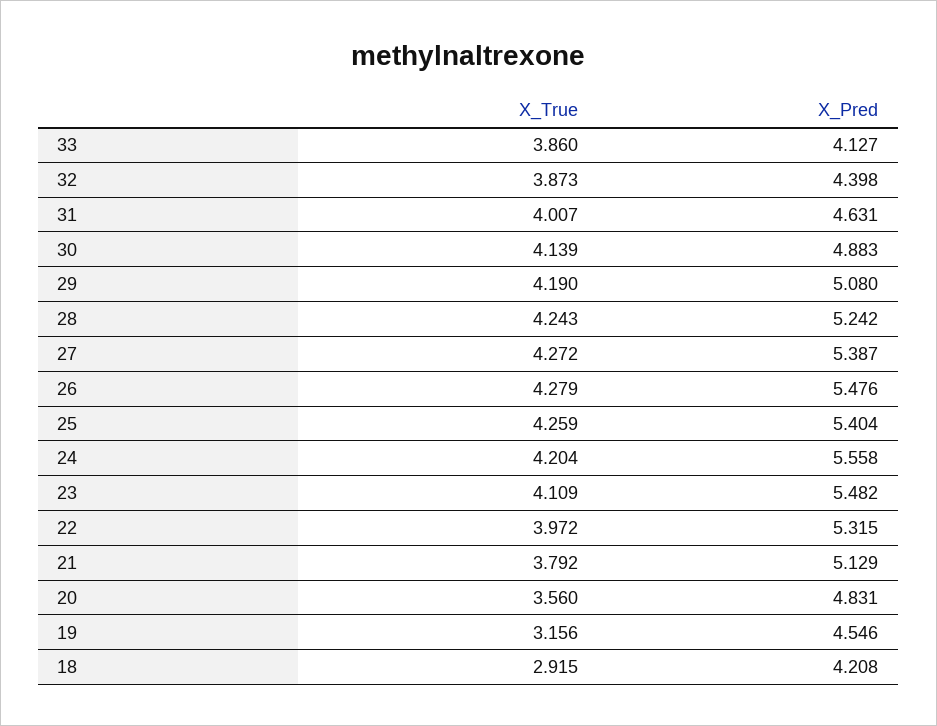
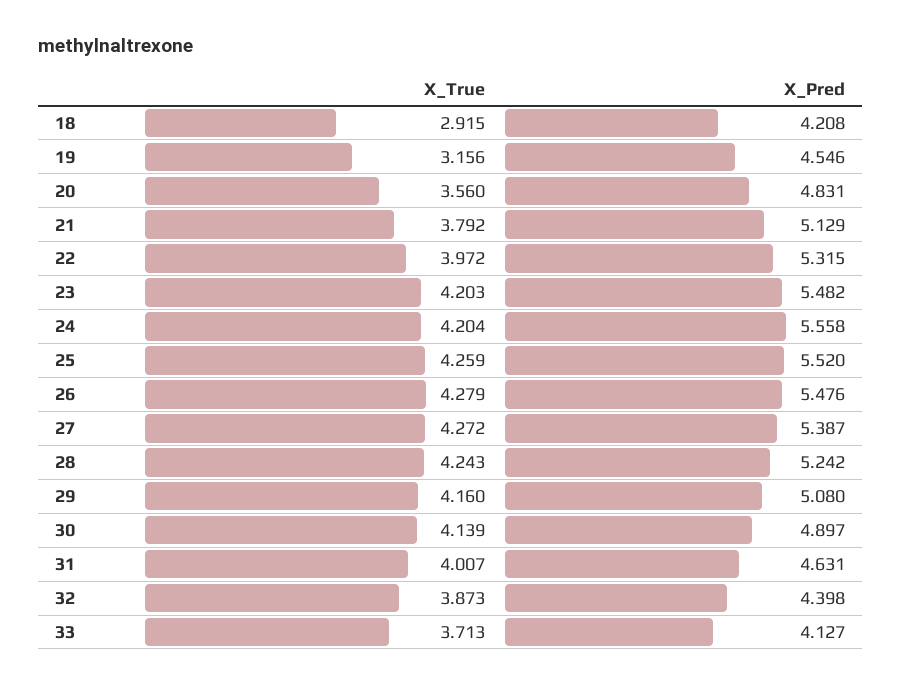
  {
    "X_True": {
-     "33": 3.86,
+     "33": 3.713,
      "32": 3.873,
      "31": 4.007,
      "30": 4.139,
-     "29": 4.19,
+     "29": 4.16,
      "28": 4.243,
      "27": 4.272,
      "26": 4.279,
      "25": 4.259,
      "24": 4.204,
-     "23": 4.109,
+     "23": 4.203,
      "22": 3.972,
      "21": 3.792,
      "20": 3.56,
      "19": 3.156,
      "18": 2.915
    },
    "X_Pred": {
      "33": 4.127,
      "32": 4.398,
      "31": 4.631,
-     "30": 4.883,
+     "30": 4.897,
      "29": 5.08,
      "28": 5.242,
      "27": 5.387,
      "26": 5.476,
-     "25": 5.404,
+     "25": 5.52,
      "24": 5.558,
      "23": 5.482,
      "22": 5.315,
      "21": 5.129,
      "20": 4.831,
      "19": 4.546,
      "18": 4.208
    }
  }

